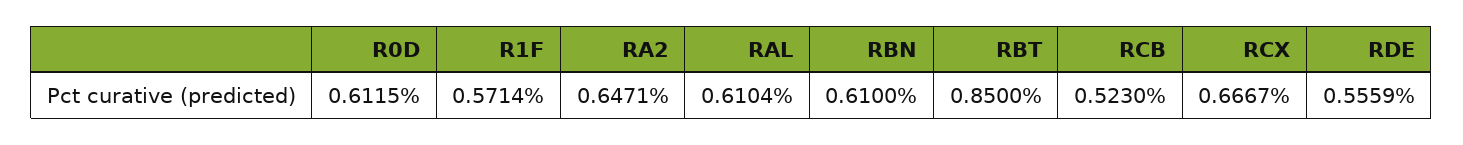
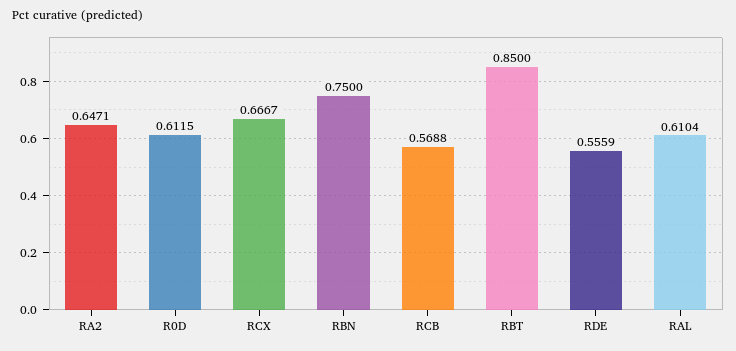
  {
    "R0D": 0.6115,
-   "R1F": 0.5714,
    "RA2": 0.6471,
    "RAL": 0.6104,
-   "RBN": 0.61,
+   "RBN": 0.75,
    "RBT": 0.85,
-   "RCB": 0.523,
+   "RCB": 0.5688,
    "RCX": 0.6667,
    "RDE": 0.5559
  }

